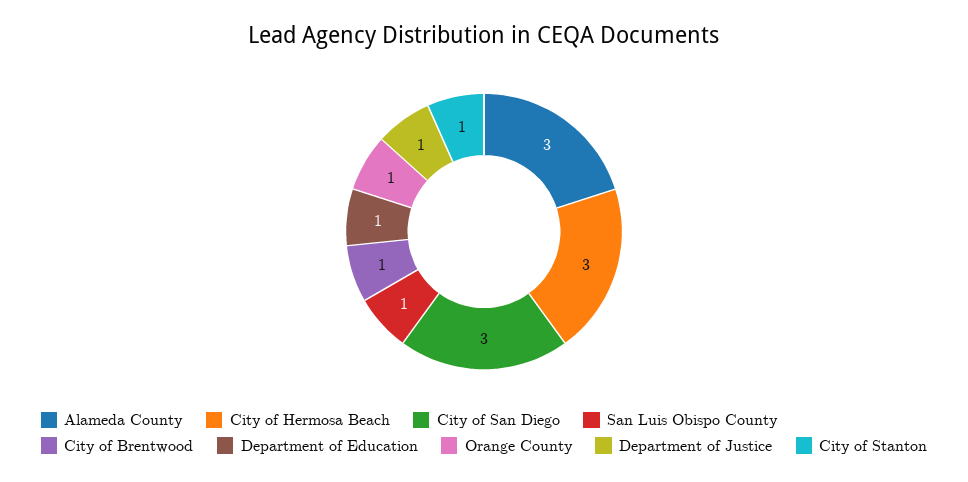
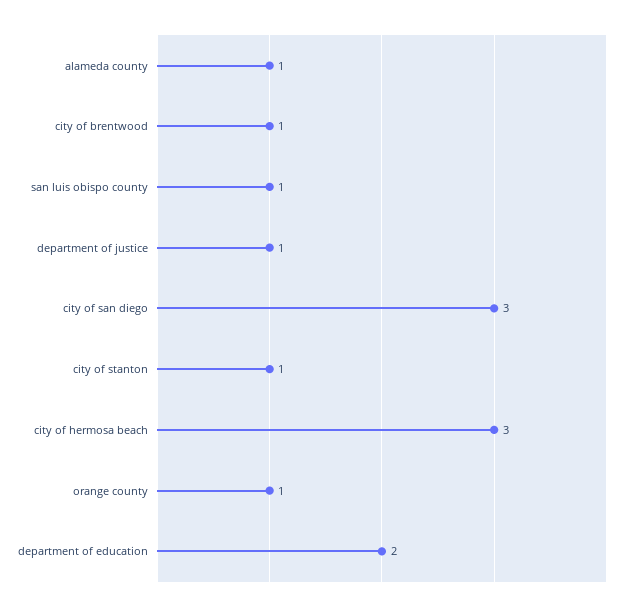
  {
-   "Alameda County": 3,
+   "Alameda County": 1,
    "City of Hermosa Beach": 3,
    "City of San Diego": 3,
    "San Luis Obispo County": 1,
    "City of Brentwood": 1,
-   "Department of Education": 1,
+   "Department of Education": 2,
    "Orange County": 1,
    "Department of Justice": 1,
    "City of Stanton": 1
  }

